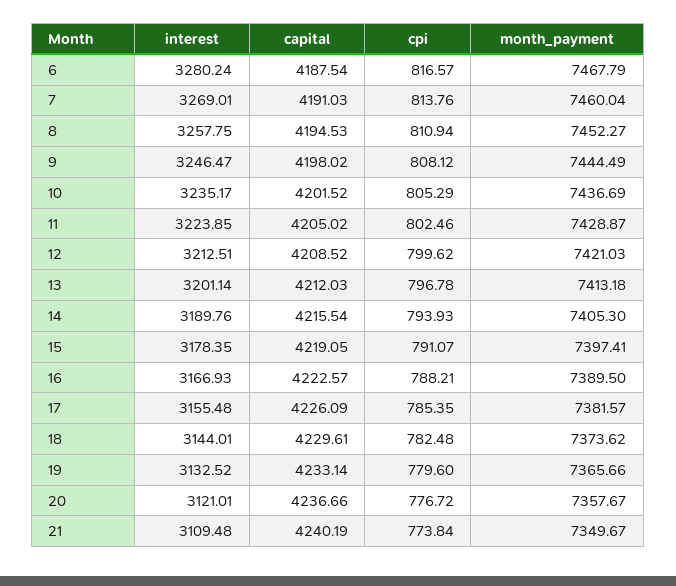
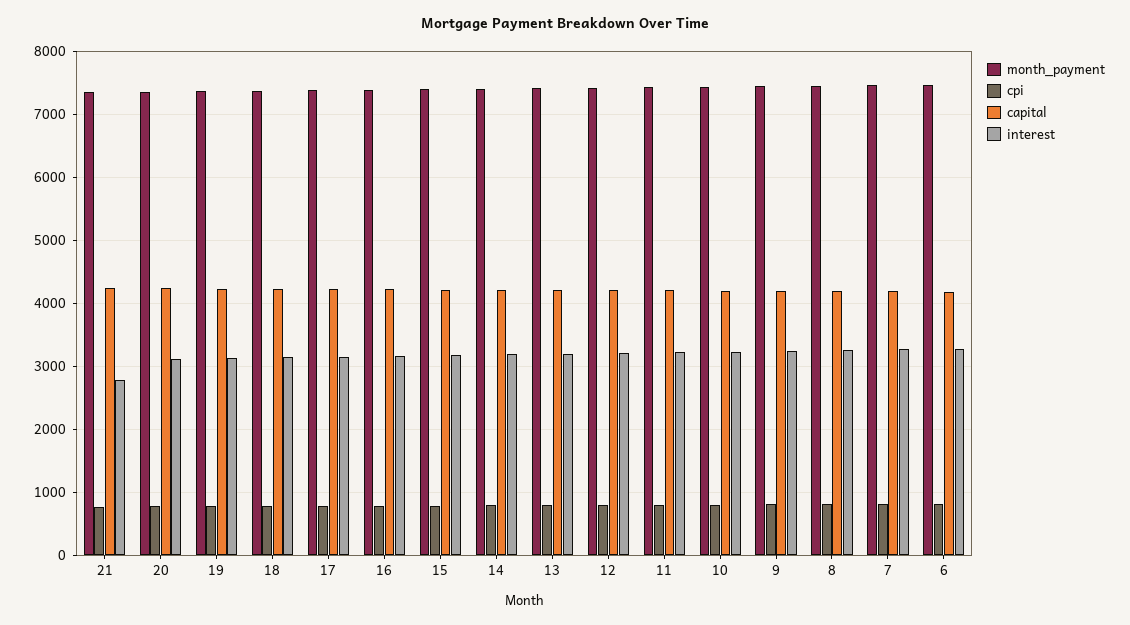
  {
    "interest": {
      "6": 3280.24,
      "7": 3269.01,
      "8": 3257.75,
      "9": 3246.47,
      "10": 3235.17,
      "11": 3223.85,
      "12": 3212.51,
      "13": 3201.14,
      "14": 3189.76,
      "15": 3178.35,
      "16": 3166.93,
      "17": 3155.48,
      "18": 3144.01,
      "19": 3132.52,
      "20": 3121.01,
-     "21": 3109.48
+     "21": 2800
    },
    "capital": {
      "6": 4187.54,
      "7": 4191.03,
      "8": 4194.53,
      "9": 4198.02,
      "10": 4201.52,
      "11": 4205.02,
      "12": 4208.52,
      "13": 4212.03,
      "14": 4215.54,
      "15": 4219.05,
      "16": 4222.57,
      "17": 4226.09,
      "18": 4229.61,
      "19": 4233.14,
      "20": 4236.66,
      "21": 4240.19
    },
    "cpi": {
      "6": 816.57,
      "7": 813.76,
      "8": 810.94,
      "9": 808.12,
      "10": 805.29,
      "11": 802.46,
      "12": 799.62,
      "13": 796.78,
      "14": 793.93,
      "15": 791.07,
      "16": 788.21,
      "17": 785.35,
      "18": 782.48,
      "19": 779.6,
      "20": 776.72,
      "21": 773.84
    },
    "month_payment": {
      "6": 7467.79,
      "7": 7460.04,
      "8": 7452.27,
      "9": 7444.49,
      "10": 7436.69,
      "11": 7428.87,
      "12": 7421.03,
      "13": 7413.18,
      "14": 7405.3,
      "15": 7397.41,
      "16": 7389.5,
      "17": 7381.57,
      "18": 7373.62,
      "19": 7365.66,
      "20": 7357.67,
      "21": 7349.67
    }
  }

